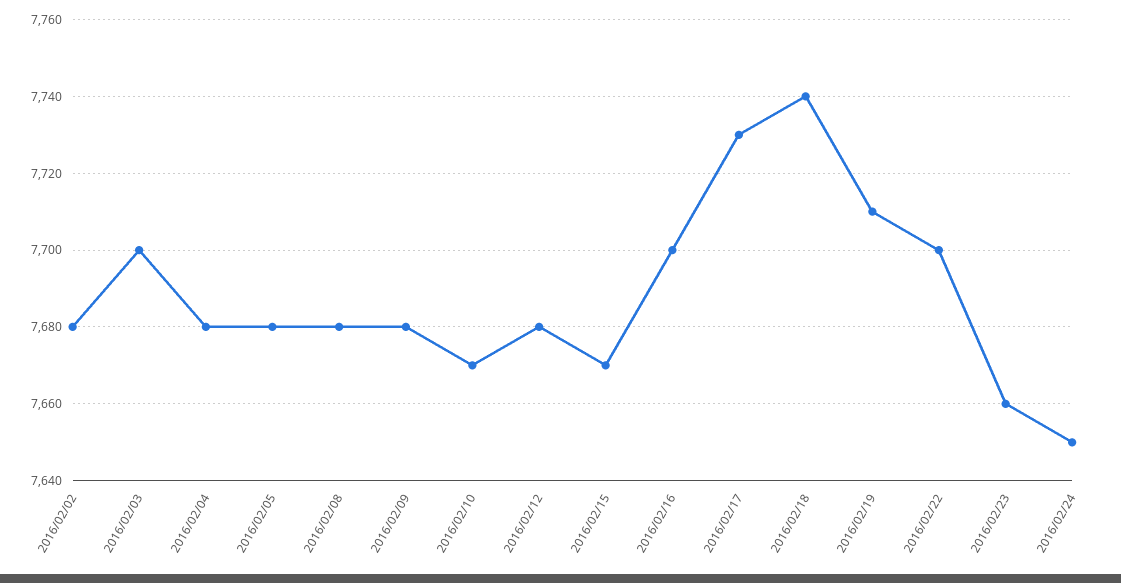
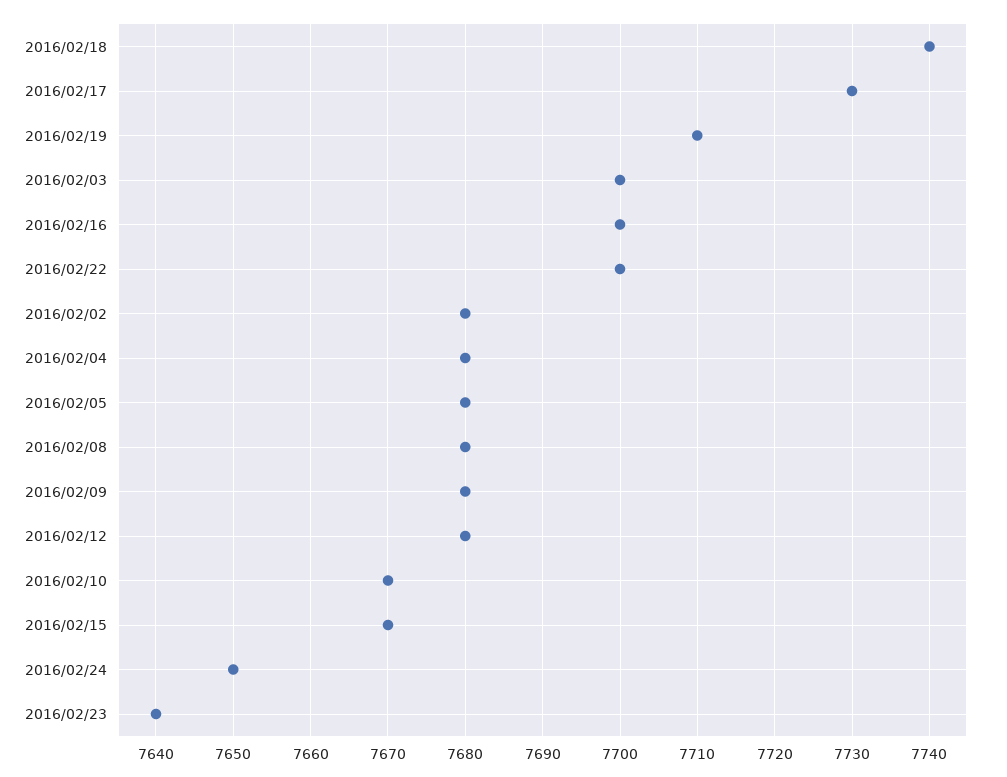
  {
    "2016/02/02": 7680,
    "2016/02/03": 7700,
    "2016/02/04": 7680,
    "2016/02/05": 7680,
    "2016/02/08": 7680,
    "2016/02/09": 7680,
    "2016/02/10": 7670,
    "2016/02/12": 7680,
    "2016/02/15": 7670,
    "2016/02/16": 7700,
    "2016/02/17": 7730,
    "2016/02/18": 7740,
    "2016/02/19": 7710,
    "2016/02/22": 7700,
-   "2016/02/23": 7660,
+   "2016/02/23": 7640,
    "2016/02/24": 7650
  }

